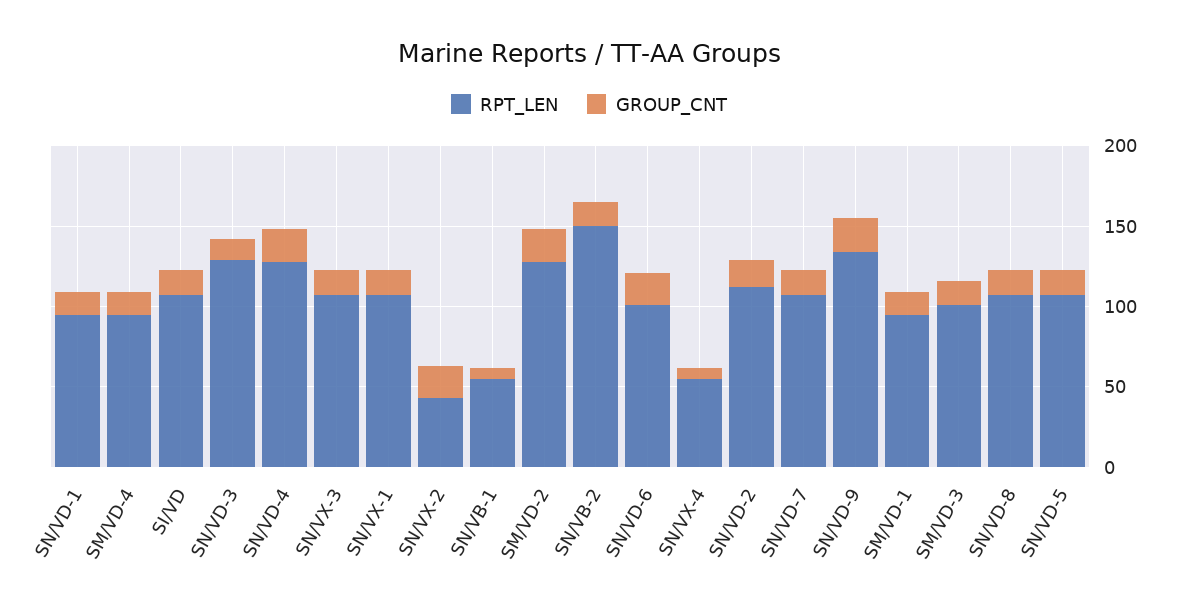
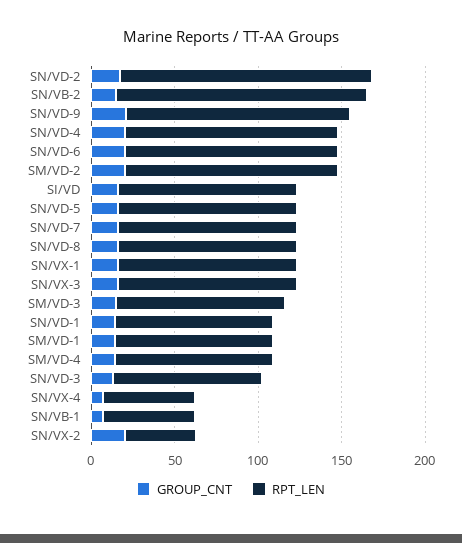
  {
    "RPT_LEN": {
      "SN/VD-1": 100,
      "SM/VD-4": 100,
      "SI/VD": 110,
-     "SN/VD-3": 130,
+     "SN/VD-3": 90,
      "SN/VD-4": 130,
      "SN/VX-3": 110,
      "SN/VX-1": 110,
      "SN/VX-2": 40,
      "SN/VB-1": 60,
      "SM/VD-2": 130,
      "SN/VB-2": 150,
-     "SN/VD-6": 100,
+     "SN/VD-6": 130,
      "SN/VX-4": 60,
-     "SN/VD-2": 110,
+     "SN/VD-2": 150,
      "SN/VD-7": 110,
      "SN/VD-9": 130,
      "SM/VD-1": 100,
      "SM/VD-3": 100,
      "SN/VD-8": 110,
      "SN/VD-5": 110
    },
    "GROUP_CNT": {
      "SN/VD-1": 10,
      "SM/VD-4": 10,
      "SI/VD": 20,
      "SN/VD-3": 10,
      "SN/VD-4": 20,
      "SN/VX-3": 20,
      "SN/VX-1": 20,
      "SN/VX-2": 20,
      "SN/VB-1": 10,
      "SM/VD-2": 20,
      "SN/VB-2": 20,
      "SN/VD-6": 20,
      "SN/VX-4": 10,
      "SN/VD-2": 20,
      "SN/VD-7": 20,
      "SN/VD-9": 20,
      "SM/VD-1": 10,
      "SM/VD-3": 20,
      "SN/VD-8": 20,
      "SN/VD-5": 20
    }
  }

